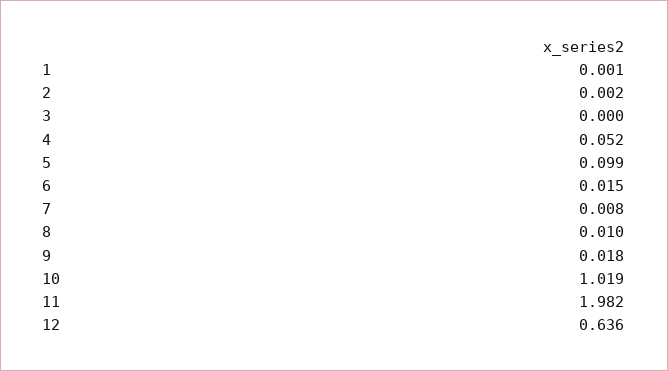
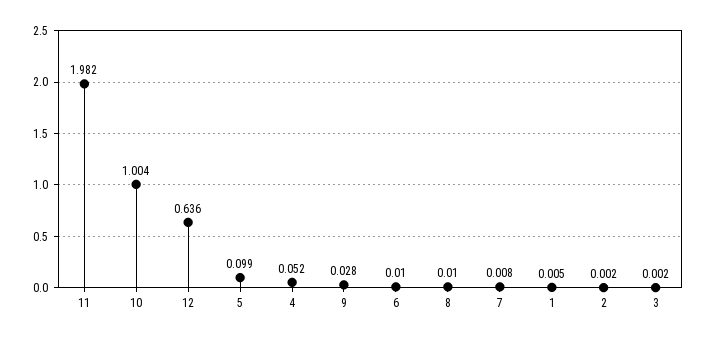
  {
-   "1": 0.001,
+   "1": 0.005,
    "2": 0.002,
-   "3": 0,
+   "3": 0.002,
    "4": 0.052,
    "5": 0.099,
-   "6": 0.015,
+   "6": 0.01,
    "7": 0.008,
    "8": 0.01,
-   "9": 0.018,
+   "9": 0.028,
-   "10": 1.019,
+   "10": 1.004,
    "11": 1.982,
    "12": 0.636
  }

